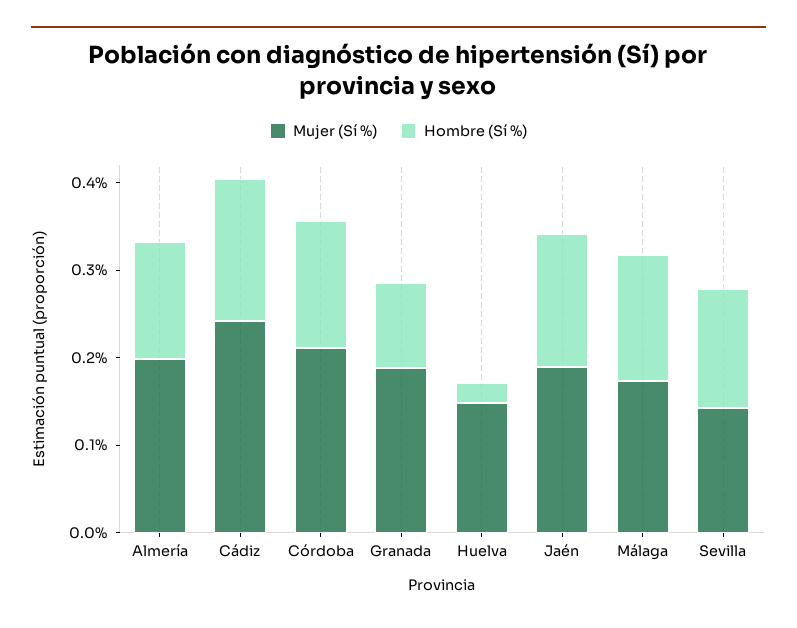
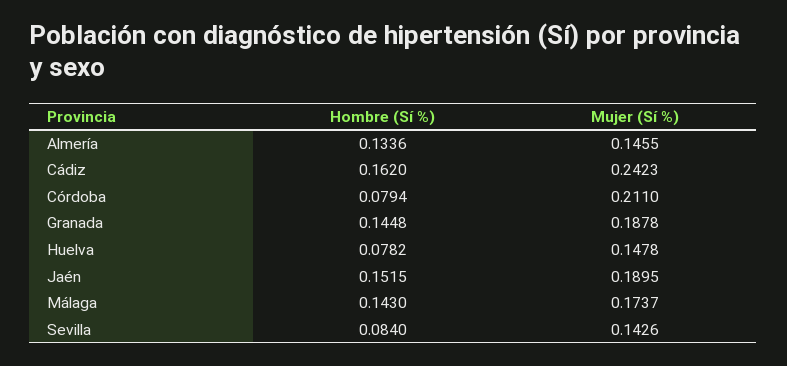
  {
    "Mujer (Sí %)": {
-     "Almería": 0.2,
+     "Almería": 0.1455,
      "Cádiz": 0.2423,
      "Córdoba": 0.211,
      "Granada": 0.1878,
      "Huelva": 0.1478,
      "Jaén": 0.1895,
      "Málaga": 0.1737,
      "Sevilla": 0.1426
    },
    "Hombre (Sí %)": {
      "Almería": 0.1336,
      "Cádiz": 0.162,
-     "Córdoba": 0.14,
+     "Córdoba": 0.0794,
-     "Granada": 0.1,
+     "Granada": 0.1448,
-     "Huelva": 0.02,
+     "Huelva": 0.0782,
      "Jaén": 0.1515,
      "Málaga": 0.143,
-     "Sevilla": 0.14
+     "Sevilla": 0.084
    }
  }

